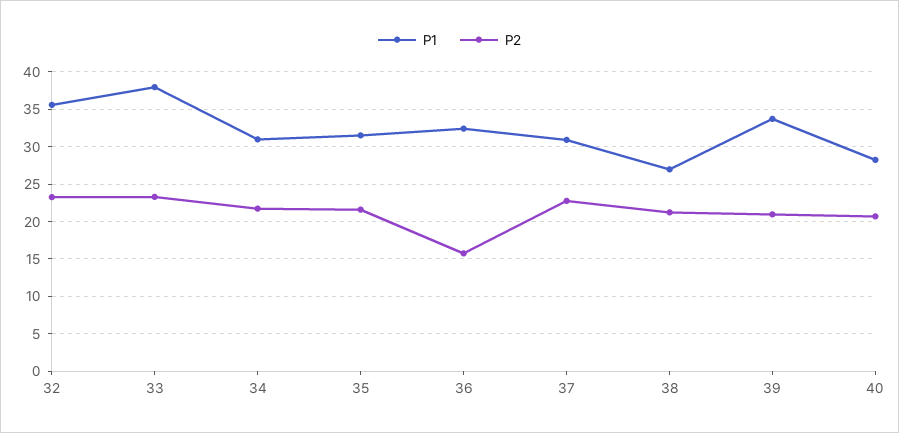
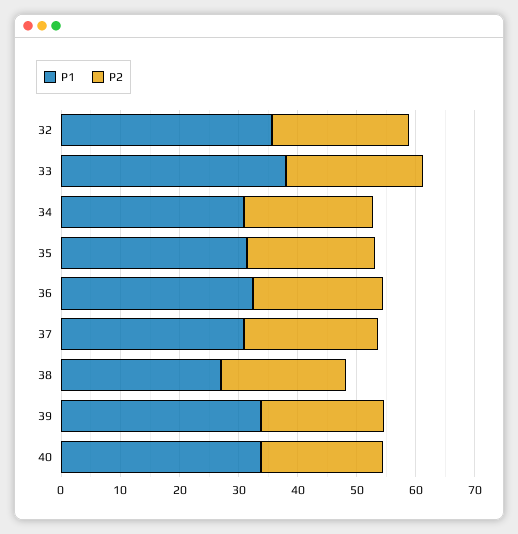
  {
    "P1": {
      "32": 36,
      "33": 38,
      "34": 31,
      "35": 32,
      "36": 32,
      "37": 31,
      "38": 27,
      "39": 34,
-     "40": 28
+     "40": 34
    },
    "P2": {
      "32": 23,
      "33": 23,
      "34": 22,
      "35": 22,
-     "36": 16,
+     "36": 22,
      "37": 23,
      "38": 21,
      "39": 21,
      "40": 21
    }
  }

